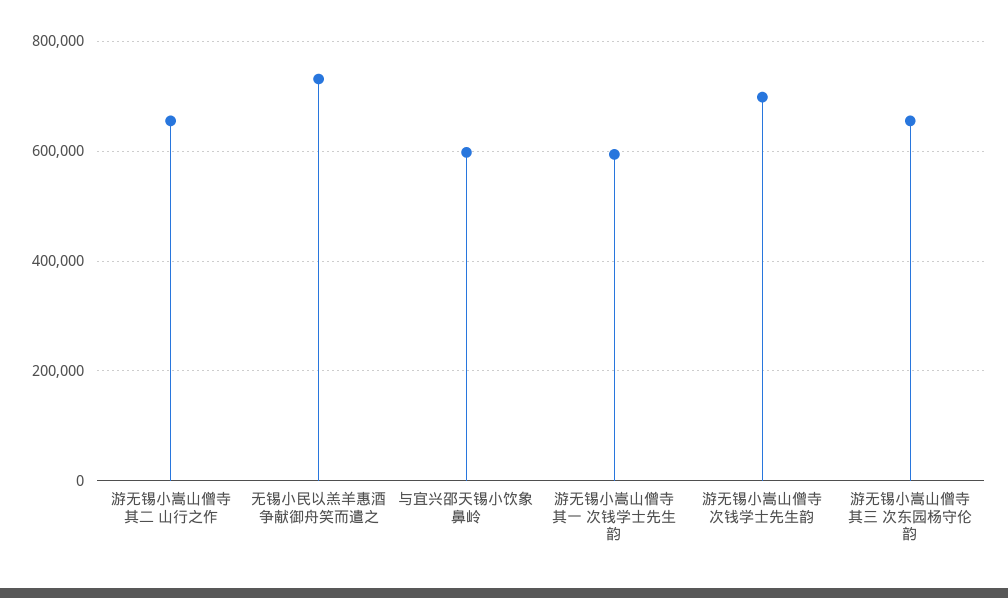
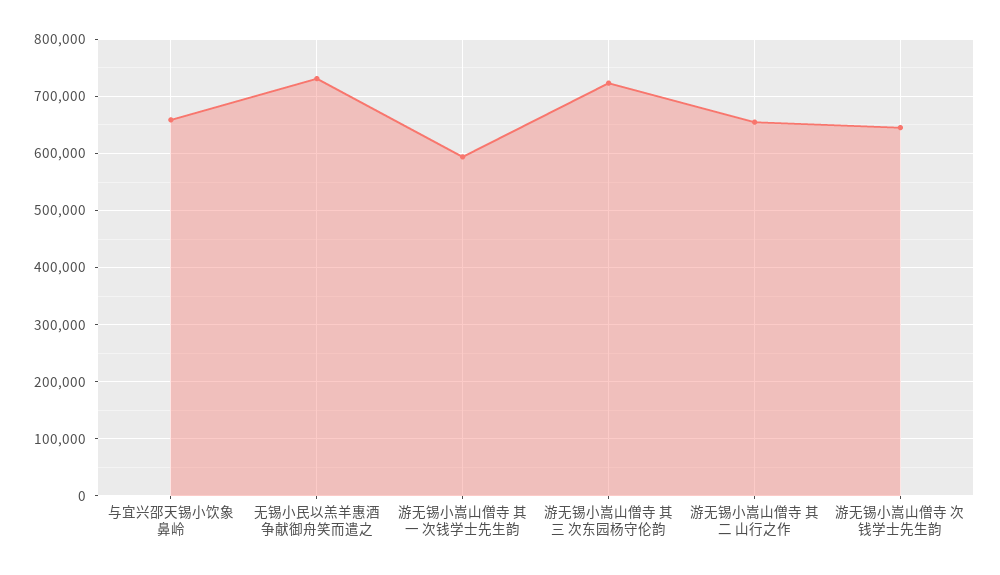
  {
    "游无锡小嵩山僧寺 其二 山行之作": 660000,
    "无锡小民以羔羊惠酒争献御舟笑而遣之": 740000,
-   "与宜兴邵天锡小饮象鼻岭": 600000,
+   "与宜兴邵天锡小饮象鼻岭": 660000,
    "游无锡小嵩山僧寺 其一 次钱学士先生韵": 600000,
-   "游无锡小嵩山僧寺 次钱学士先生韵": 700000,
+   "游无锡小嵩山僧寺 次钱学士先生韵": 640000,
-   "游无锡小嵩山僧寺 其三 次东园杨守伦韵": 660000
+   "游无锡小嵩山僧寺 其三 次东园杨守伦韵": 720000
  }

